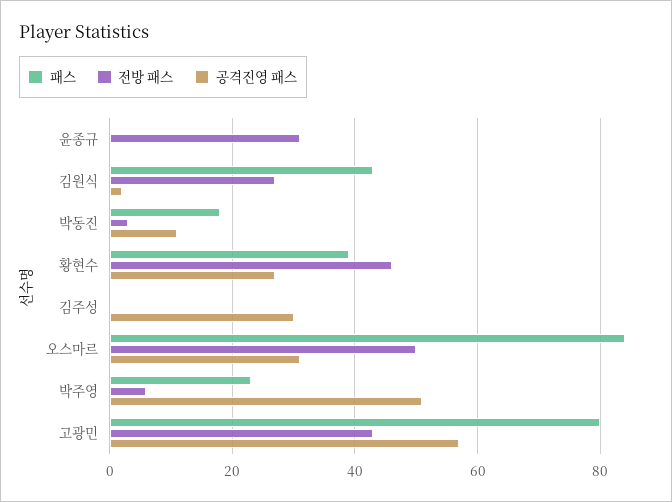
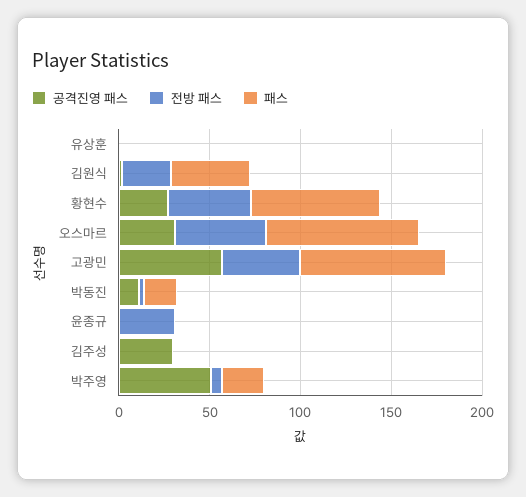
  {
    "패스": {
      "윤종규": 0,
      "김원식": 45,
      "박동진": 20,
-     "황현수": 40,
+     "황현수": 70,
      "김주성": 0,
      "오스마르": 85,
      "박주영": 25,
-     "고광민": 80
+     "고광민": 80,
+     "유상훈": 0
    },
    "전방 패스": {
      "윤종규": 30,
      "김원식": 25,
      "박동진": 5,
      "황현수": 45,
      "김주성": 0,
      "오스마르": 50,
      "박주영": 5,
-     "고광민": 45
+     "고광민": 45,
+     "유상훈": 0
    },
    "공격진영 패스": {
      "윤종규": 0,
      "김원식": 0,
      "박동진": 10,
      "황현수": 25,
      "김주성": 30,
      "오스마르": 30,
      "박주영": 50,
-     "고광민": 55
+     "고광민": 55,
+     "유상훈": 0
    }
  }

